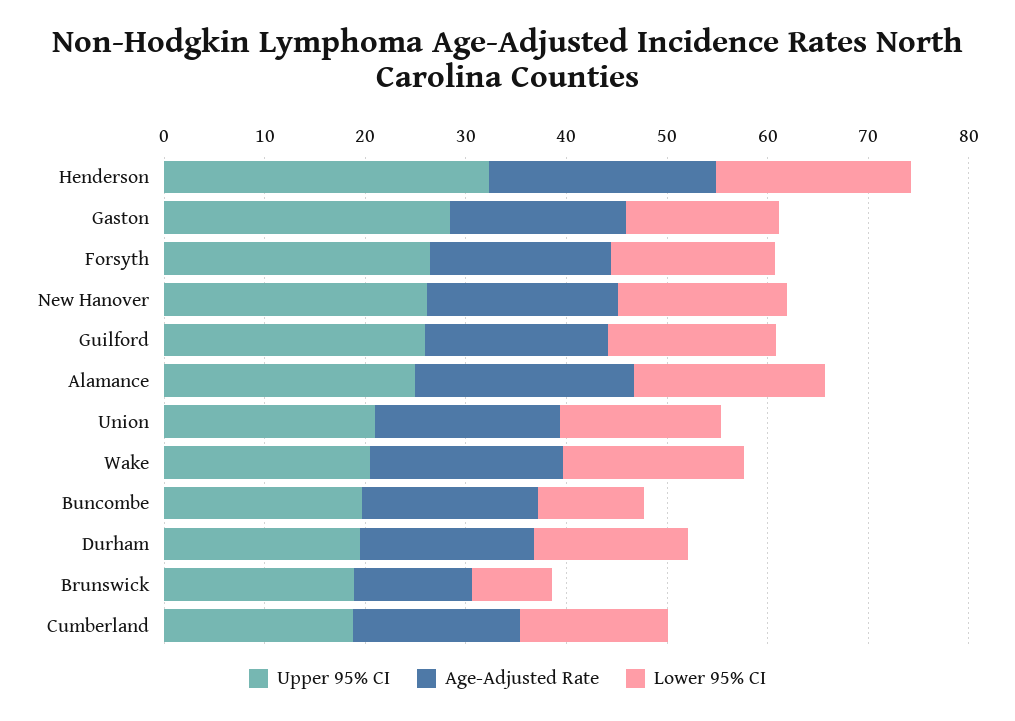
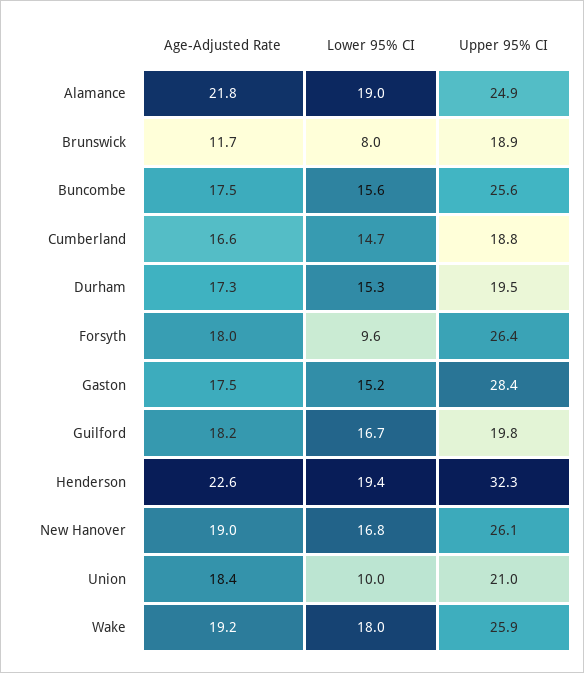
  {
    "Upper 95% CI": {
      "Henderson": 32.3,
      "Gaston": 28.4,
      "Forsyth": 26.4,
      "New Hanover": 26.1,
-     "Guilford": 26,
+     "Guilford": 19.8,
      "Alamance": 24.9,
      "Union": 21,
-     "Wake": 20,
+     "Wake": 25.9,
-     "Buncombe": 20,
+     "Buncombe": 25.6,
      "Durham": 19.5,
      "Brunswick": 18.9,
      "Cumberland": 18.8
    },
    "Age-Adjusted Rate": {
      "Henderson": 22.6,
      "Gaston": 17.5,
      "Forsyth": 18,
      "New Hanover": 19,
      "Guilford": 18.2,
      "Alamance": 21.8,
      "Union": 18.4,
      "Wake": 19.2,
      "Buncombe": 17.5,
      "Durham": 17.3,
      "Brunswick": 11.7,
      "Cumberland": 16.6
    },
    "Lower 95% CI": {
      "Henderson": 19.4,
      "Gaston": 15.2,
-     "Forsyth": 16,
+     "Forsyth": 9.6,
      "New Hanover": 16.8,
      "Guilford": 16.7,
      "Alamance": 19,
-     "Union": 16,
+     "Union": 10,
      "Wake": 18,
-     "Buncombe": 10,
+     "Buncombe": 15.6,
      "Durham": 15.3,
      "Brunswick": 8,
      "Cumberland": 14.7
    }
  }

